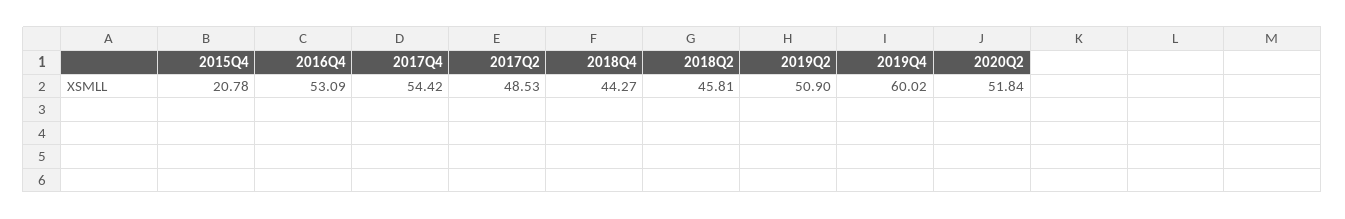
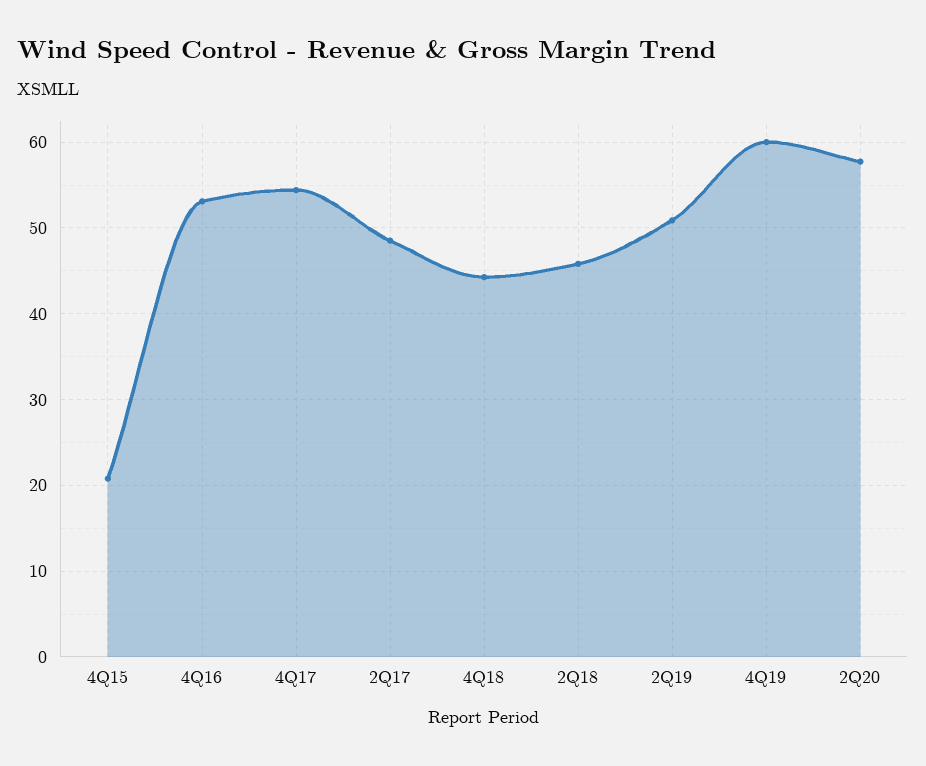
  {
    "2015Q4": 20.78,
    "2016Q4": 53.09,
    "2017Q4": 54.42,
    "2017Q2": 48.53,
    "2018Q4": 44.27,
    "2018Q2": 45.81,
    "2019Q2": 50.9,
    "2019Q4": 60.02,
-   "2020Q2": 51.84
+   "2020Q2": 58
  }

